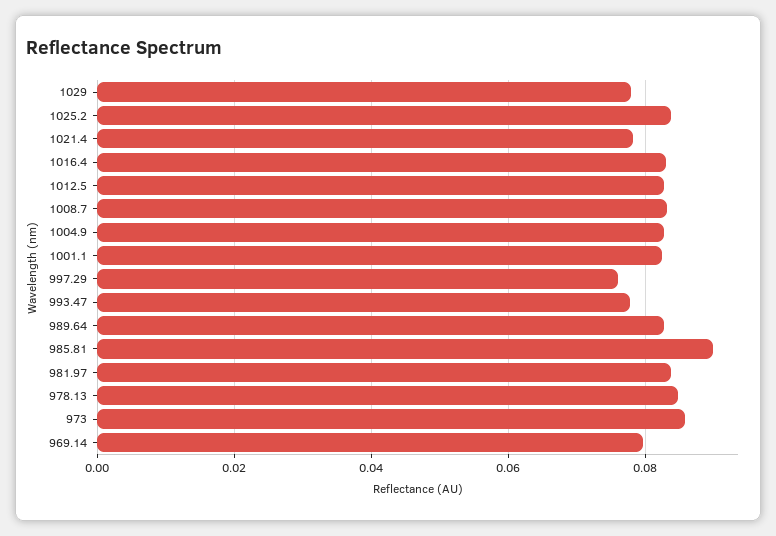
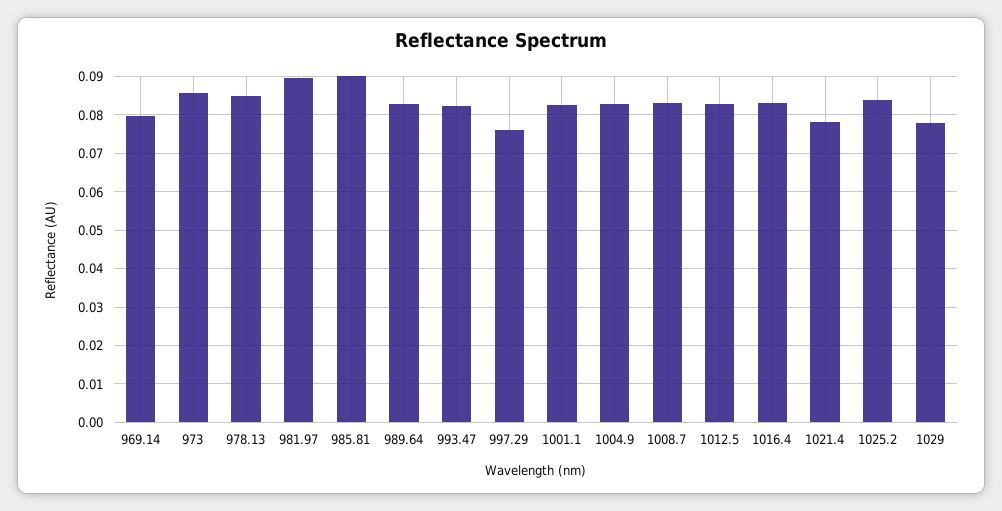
  {
    "1029": 0.078,
    "1025.2": 0.084,
    "1021.4": 0.078,
    "1016.4": 0.084,
    "1012.5": 0.082,
    "1008.7": 0.084,
    "1004.9": 0.082,
    "1001.1": 0.082,
    "997.29": 0.076,
-   "993.47": 0.078,
+   "993.47": 0.082,
    "989.64": 0.082,
    "985.81": 0.09,
-   "981.97": 0.084,
+   "981.97": 0.09,
    "978.13": 0.084,
    "973": 0.086,
    "969.14": 0.08
  }

